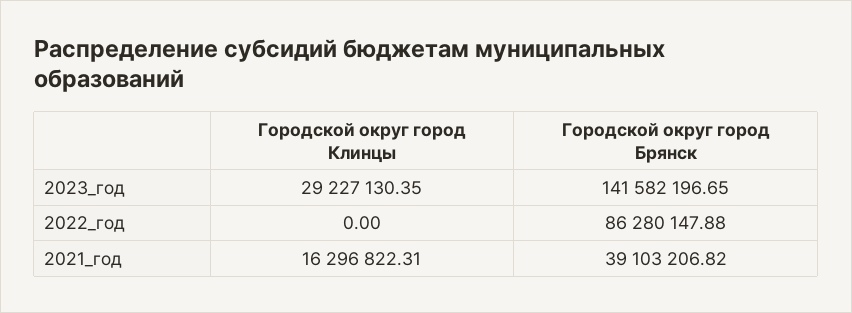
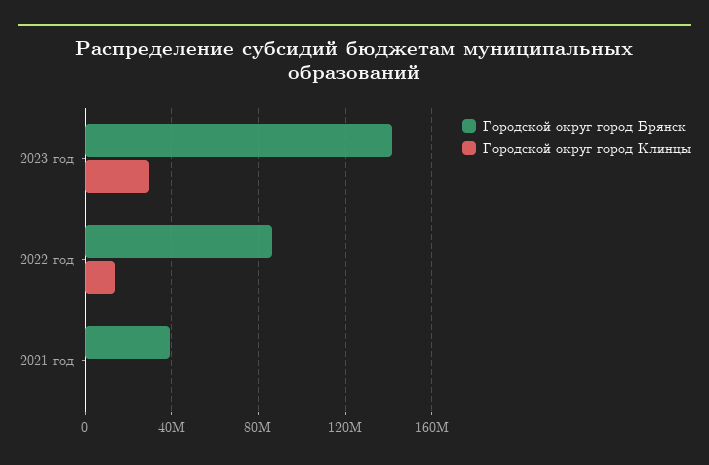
  {
    "Городской округ город Клинцы": {
      "2023_год": 29227130.35,
-     "2022_год": 0,
+     "2022_год": 15000000,
-     "2021_год": 16296822.31
+     "2021_год": 0
    },
    "Городской округ город Брянск": {
      "2023_год": 141582196.65,
      "2022_год": 86280147.88,
      "2021_год": 39103206.82
    }
  }

